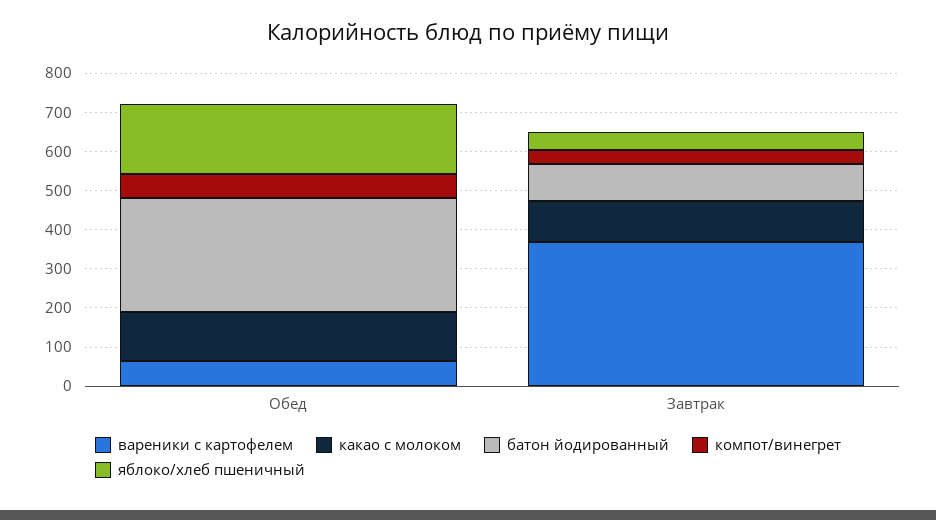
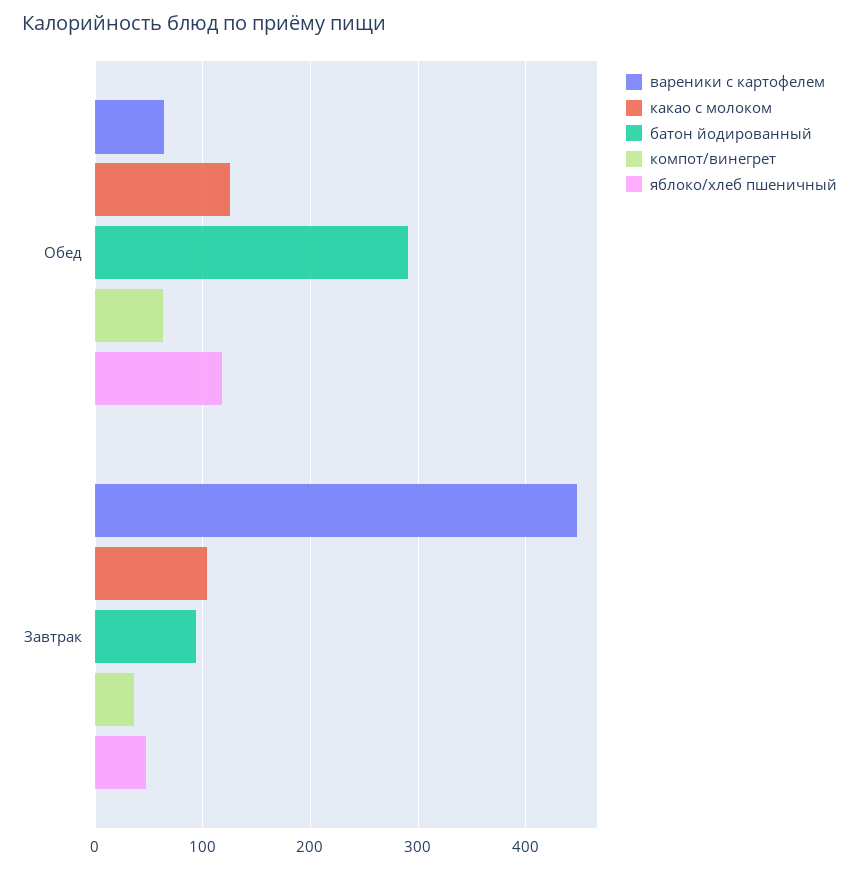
  {
    "вареники с картофелем": {
      "Обед": 60,
-     "Завтрак": 375
+     "Завтрак": 450
    },
    "какао с молоком": {
      "Обед": 130,
      "Завтрак": 100
    },
    "батон йодированный": {
      "Обед": 290,
      "Завтрак": 90
    },
    "компот/винегрет": {
      "Обед": 60,
      "Завтрак": 40
    },
    "яблоко/хлеб пшеничный": {
-     "Обед": 175,
+     "Обед": 120,
      "Завтрак": 50
    }
  }

